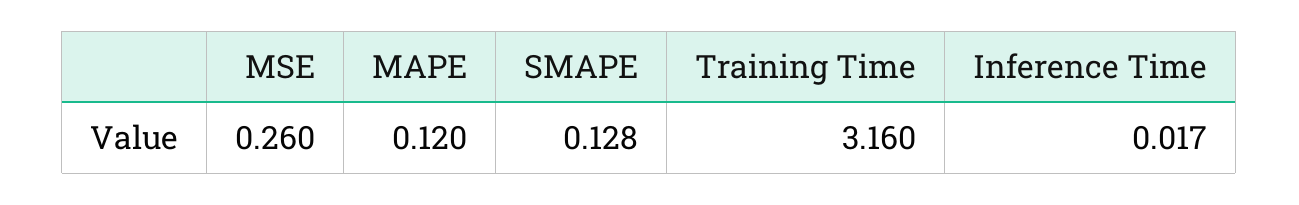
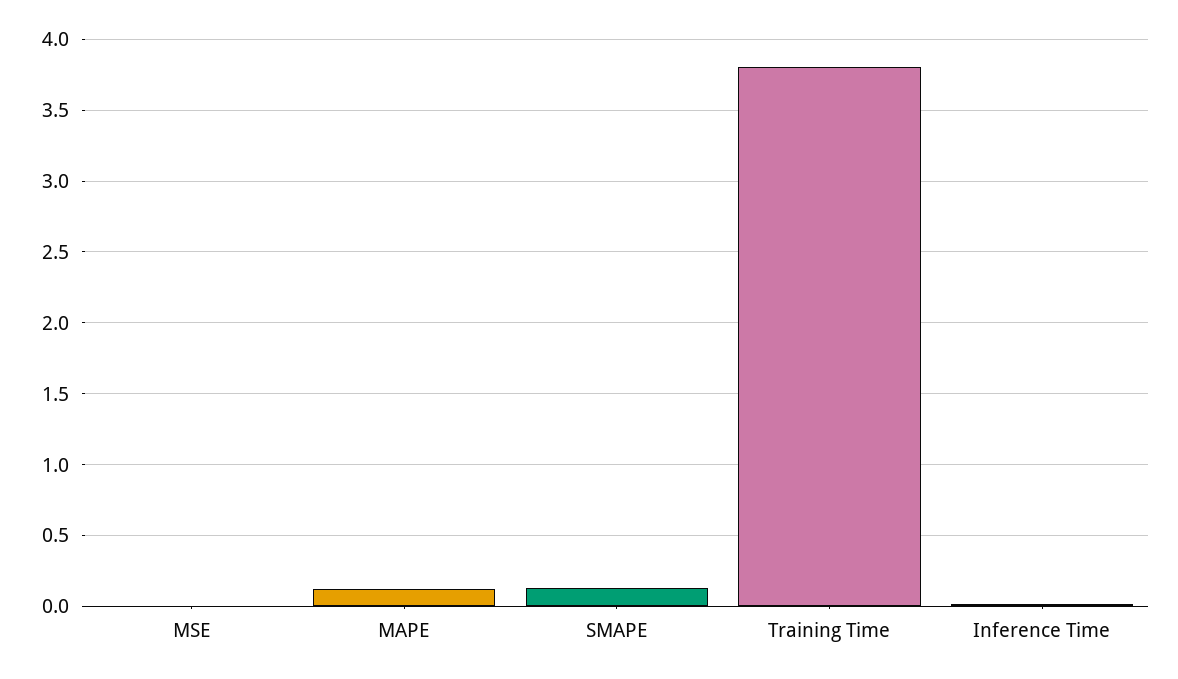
  {
-   "MSE": 0.26,
+   "MSE": 0,
    "MAPE": 0.12,
    "SMAPE": 0.128,
-   "Training Time": 3.16,
+   "Training Time": 3.8,
    "Inference Time": 0.017
  }

